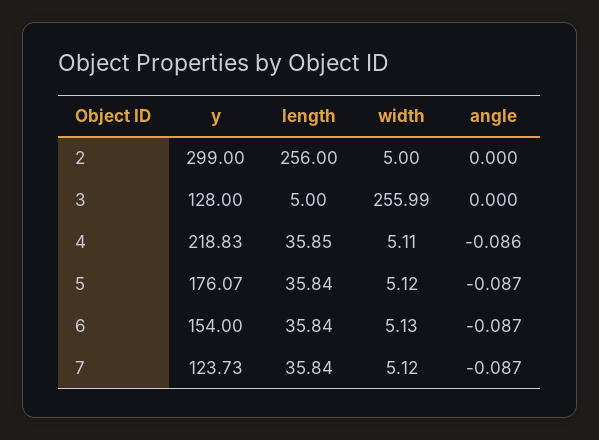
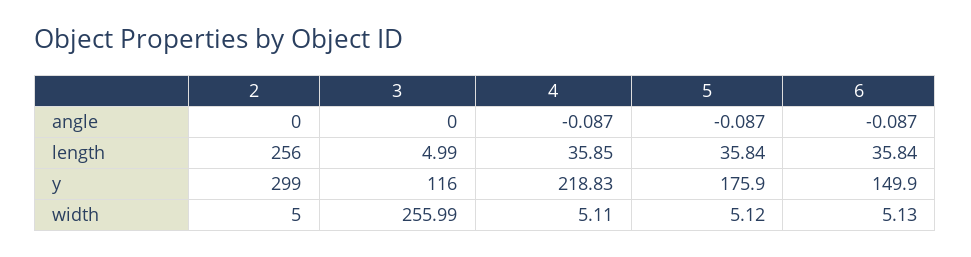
  {
    "y": {
      "2": 299,
-     "3": 128,
+     "3": 116,
      "4": 218.83,
-     "5": 176.07,
+     "5": 175.9,
-     "6": 154,
+     "6": 149.9
-     "7": 123.73
    },
    "length": {
      "2": 256,
-     "3": 5,
+     "3": 4.99,
      "4": 35.85,
      "5": 35.84,
-     "6": 35.84,
+     "6": 35.84
-     "7": 35.84
    },
    "width": {
      "2": 5,
      "3": 255.99,
      "4": 5.11,
      "5": 5.12,
-     "6": 5.13,
+     "6": 5.13
-     "7": 5.12
    },
    "angle": {
      "2": 0,
      "3": 0,
-     "4": -0.086,
+     "4": -0.087,
      "5": -0.087,
-     "6": -0.087,
+     "6": -0.087
-     "7": -0.087
    }
  }

